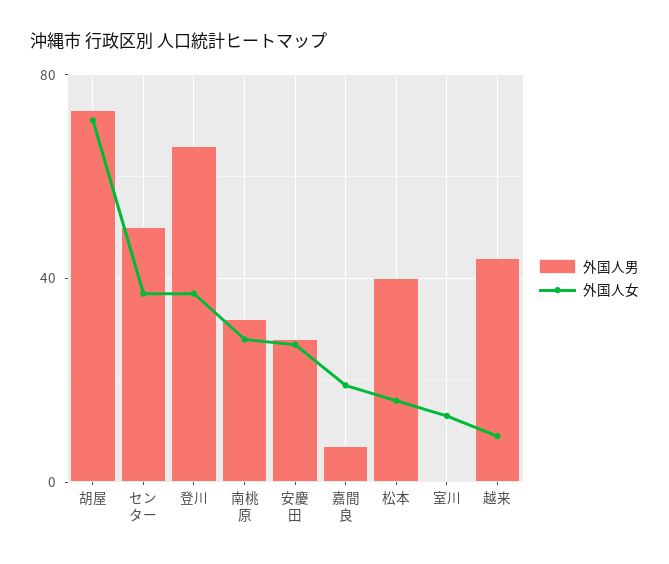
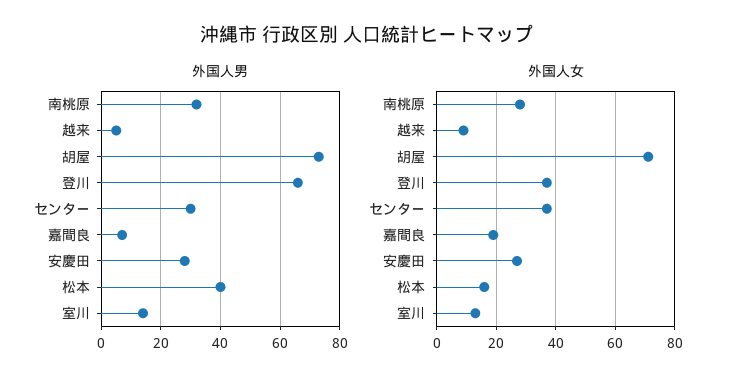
  {
    "外国人男": {
      "胡屋": 75,
-     "センター": 50,
+     "センター": 30,
      "登川": 65,
      "南桃原": 30,
      "安慶田": 30,
      "嘉間良": 5,
      "松本": 40,
-     "室川": 0,
+     "室川": 15,
-     "越来": 45
+     "越来": 5
    },
    "外国人女": {
      "胡屋": 70,
      "センター": 35,
      "登川": 35,
      "南桃原": 30,
      "安慶田": 25,
      "嘉間良": 20,
      "松本": 15,
      "室川": 15,
      "越来": 10
    }
  }

